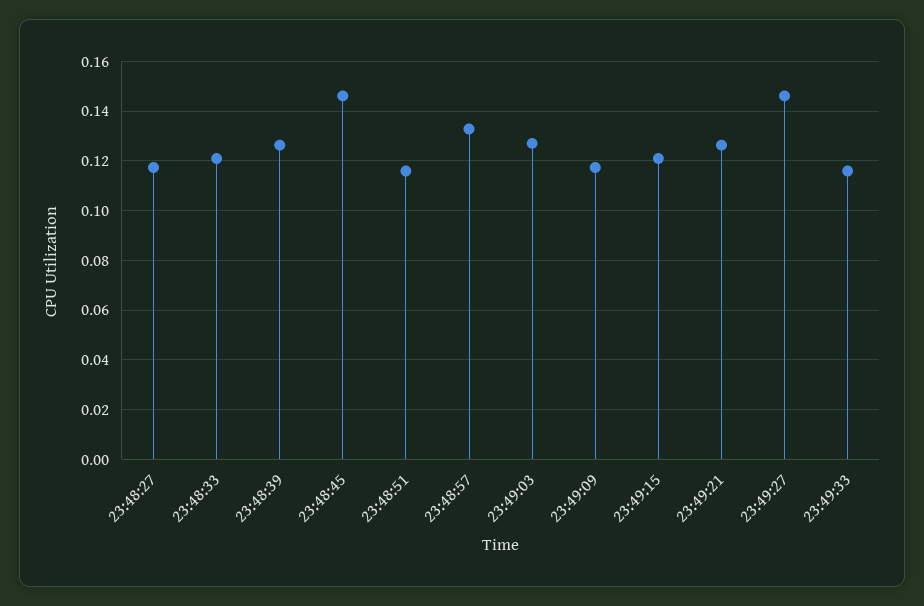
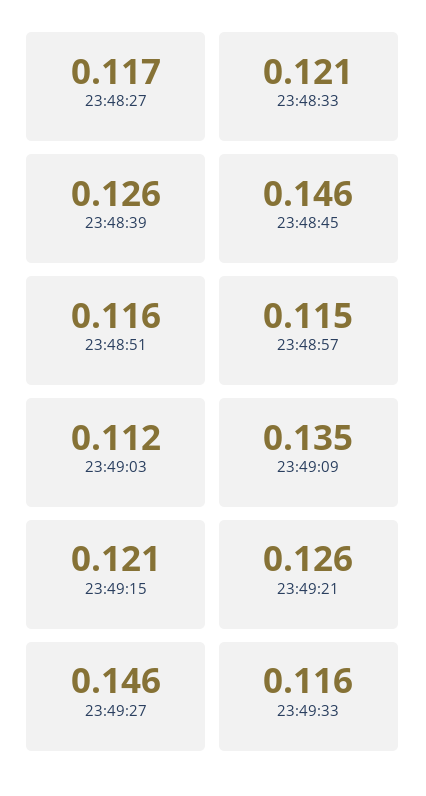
  {
    "23:48:27": 0.117,
    "23:48:33": 0.121,
    "23:48:39": 0.126,
    "23:48:45": 0.146,
    "23:48:51": 0.116,
-   "23:48:57": 0.1325,
+   "23:48:57": 0.115,
-   "23:49:03": 0.1275,
+   "23:49:03": 0.112,
-   "23:49:09": 0.1175,
+   "23:49:09": 0.135,
    "23:49:15": 0.121,
    "23:49:21": 0.126,
    "23:49:27": 0.146,
    "23:49:33": 0.116
  }

